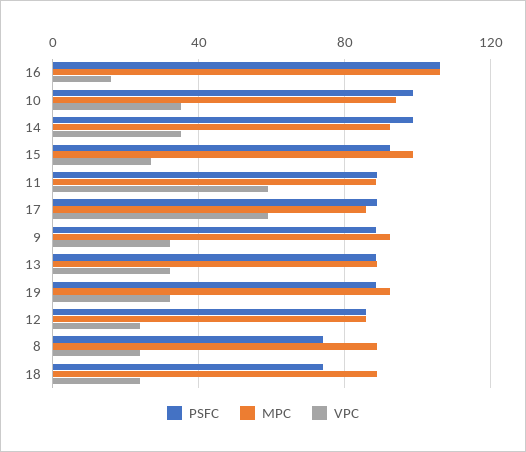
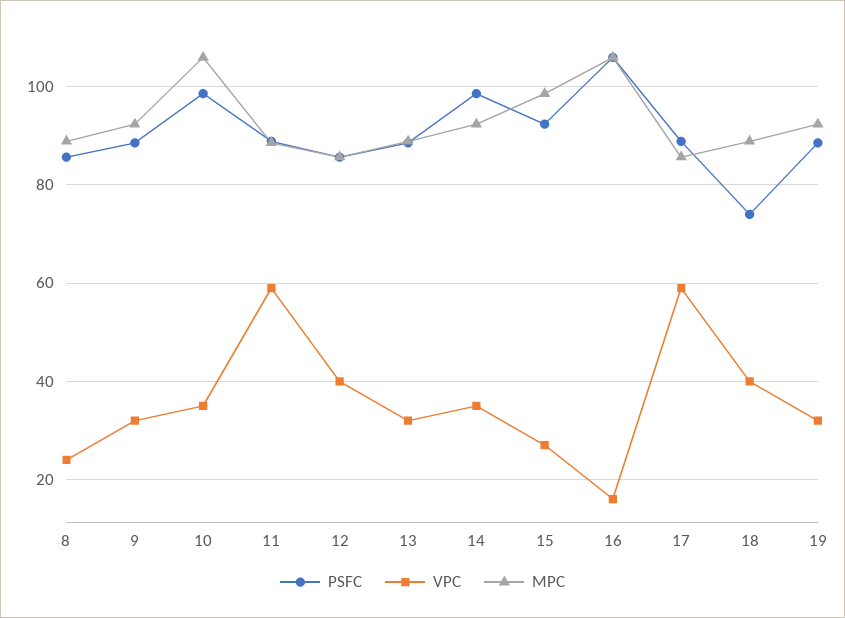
  {
    "PSFC": {
      "16": 106,
      "10": 98,
      "14": 98,
      "15": 92,
      "11": 88,
      "17": 88,
      "9": 88,
      "13": 88,
      "19": 88,
      "12": 86,
-     "8": 75,
+     "8": 86,
      "18": 74
    },
    "MPC": {
      "16": 106,
-     "10": 95,
+     "10": 106,
      "14": 92,
      "15": 98,
      "11": 88,
      "17": 86,
      "9": 92,
      "13": 88,
      "19": 92,
      "12": 86,
      "8": 88,
      "18": 88
    },
    "VPC": {
      "16": 16,
      "10": 36,
      "14": 36,
      "15": 28,
      "11": 60,
      "17": 60,
      "9": 32,
      "13": 32,
      "19": 32,
-     "12": 25,
+     "12": 40,
      "8": 24,
-     "18": 25
+     "18": 40
    }
  }

